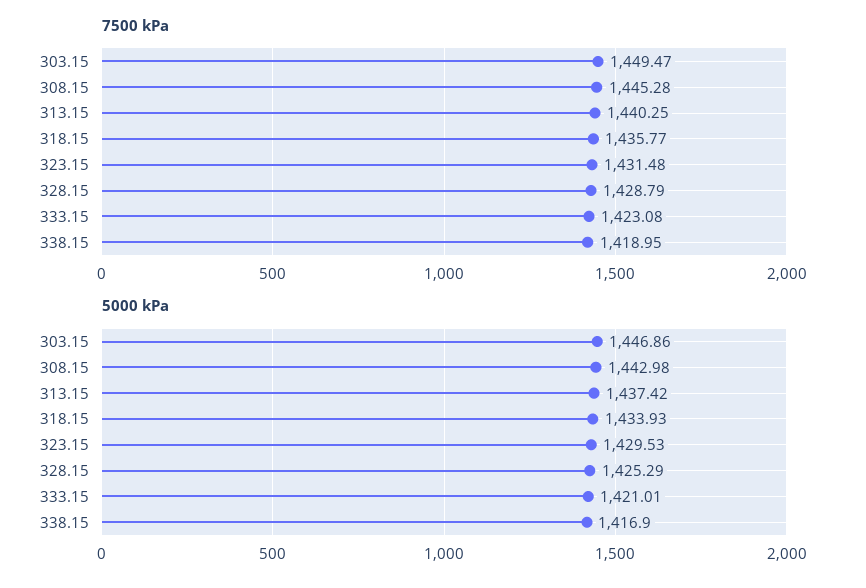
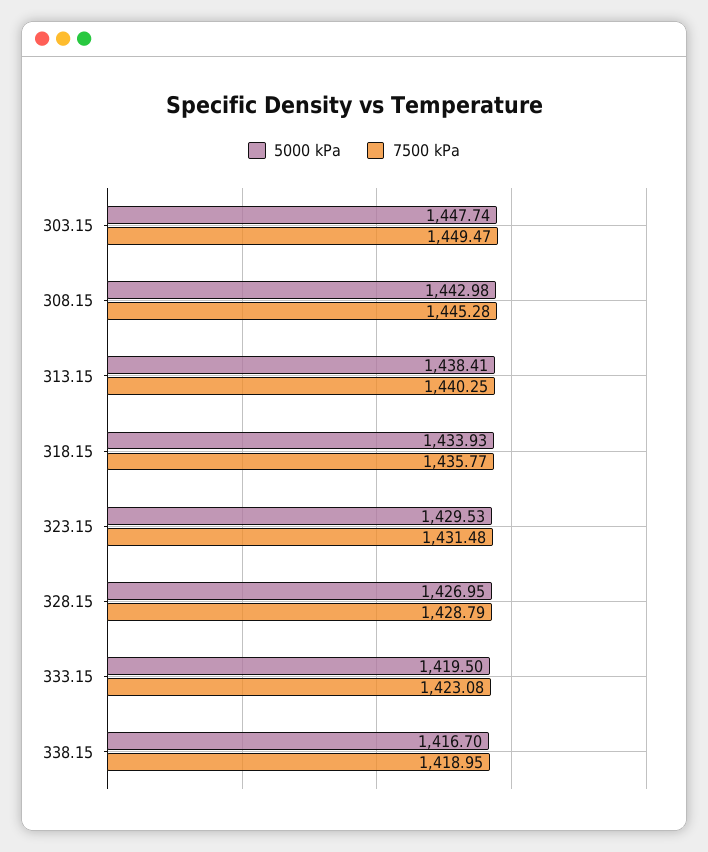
  {
    "7500 kPa": {
      "303.15": 1449.47,
      "308.15": 1445.28,
      "313.15": 1440.25,
      "318.15": 1435.77,
      "323.15": 1431.48,
      "328.15": 1428.79,
      "333.15": 1423.08,
      "338.15": 1418.95
    },
    "5000 kPa": {
-     "303.15": 1446.86,
+     "303.15": 1447.74,
      "308.15": 1442.98,
-     "313.15": 1437.42,
+     "313.15": 1438.41,
      "318.15": 1433.93,
      "323.15": 1429.53,
-     "328.15": 1425.29,
+     "328.15": 1426.95,
-     "333.15": 1421.01,
+     "333.15": 1419.5,
-     "338.15": 1416.9
+     "338.15": 1416.7
    }
  }

